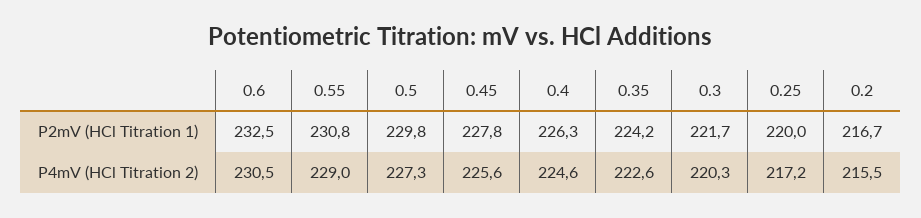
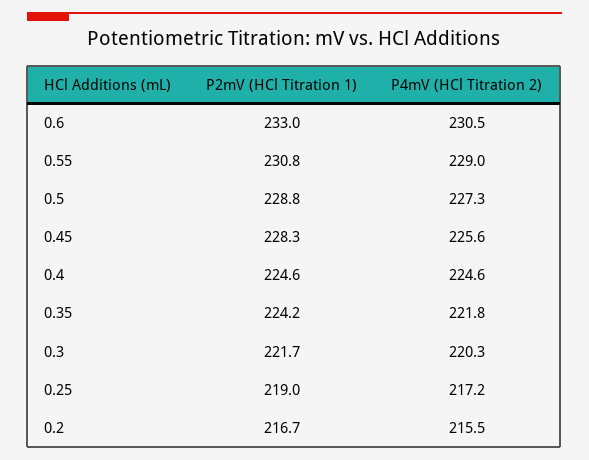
  {
    "0.6": {
-     "P2mV (HCl Titration 1)": 232.5,
+     "P2mV (HCl Titration 1)": 233,
      "P4mV (HCl Titration 2)": 230.5
    },
    "0.55": {
      "P2mV (HCl Titration 1)": 230.8,
      "P4mV (HCl Titration 2)": 229
    },
    "0.5": {
-     "P2mV (HCl Titration 1)": 229.8,
+     "P2mV (HCl Titration 1)": 228.8,
      "P4mV (HCl Titration 2)": 227.3
    },
    "0.45": {
-     "P2mV (HCl Titration 1)": 227.8,
+     "P2mV (HCl Titration 1)": 228.3,
      "P4mV (HCl Titration 2)": 225.6
    },
    "0.4": {
-     "P2mV (HCl Titration 1)": 226.3,
+     "P2mV (HCl Titration 1)": 224.6,
      "P4mV (HCl Titration 2)": 224.6
    },
    "0.35": {
      "P2mV (HCl Titration 1)": 224.2,
-     "P4mV (HCl Titration 2)": 222.6
+     "P4mV (HCl Titration 2)": 221.8
    },
    "0.3": {
      "P2mV (HCl Titration 1)": 221.7,
      "P4mV (HCl Titration 2)": 220.3
    },
    "0.25": {
-     "P2mV (HCl Titration 1)": 220,
+     "P2mV (HCl Titration 1)": 219,
      "P4mV (HCl Titration 2)": 217.2
    },
    "0.2": {
      "P2mV (HCl Titration 1)": 216.7,
      "P4mV (HCl Titration 2)": 215.5
    }
  }

